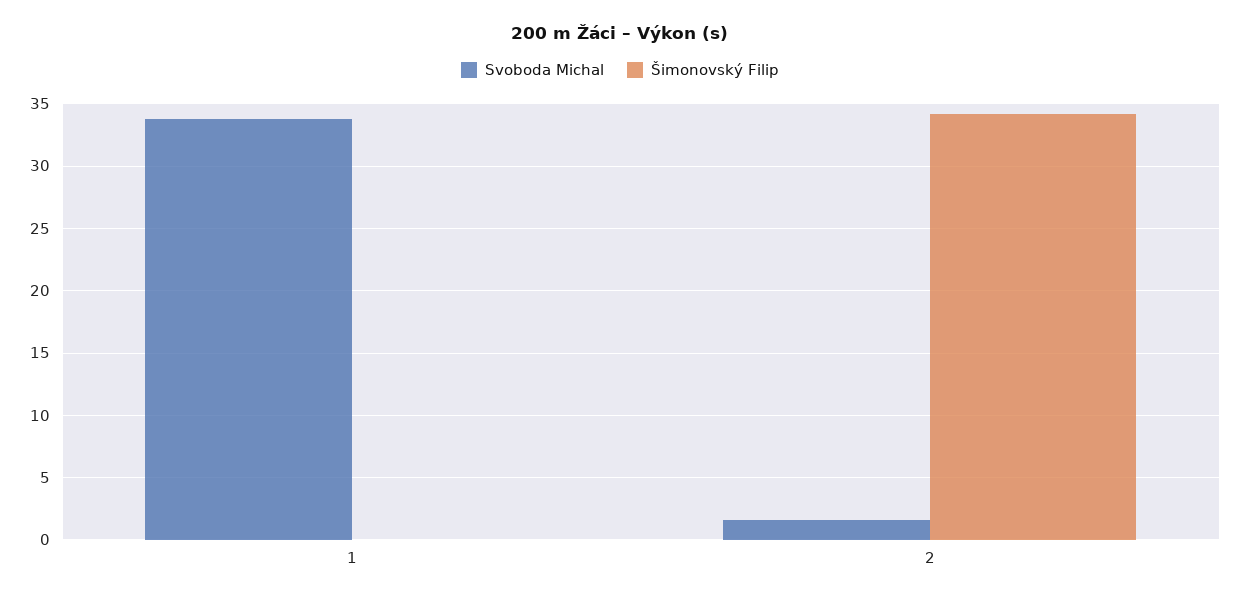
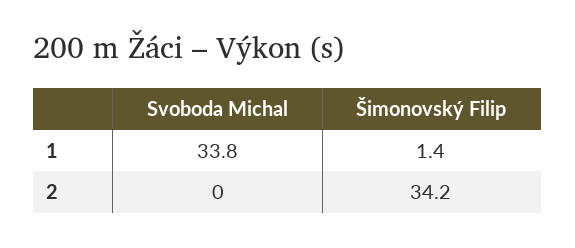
  {
    "Svoboda Michal": {
      "1": 33.8,
-     "2": 1.5
+     "2": 0
    },
    "Šimonovský Filip": {
-     "1": 0,
+     "1": 1.4,
      "2": 34.2
    }
  }

